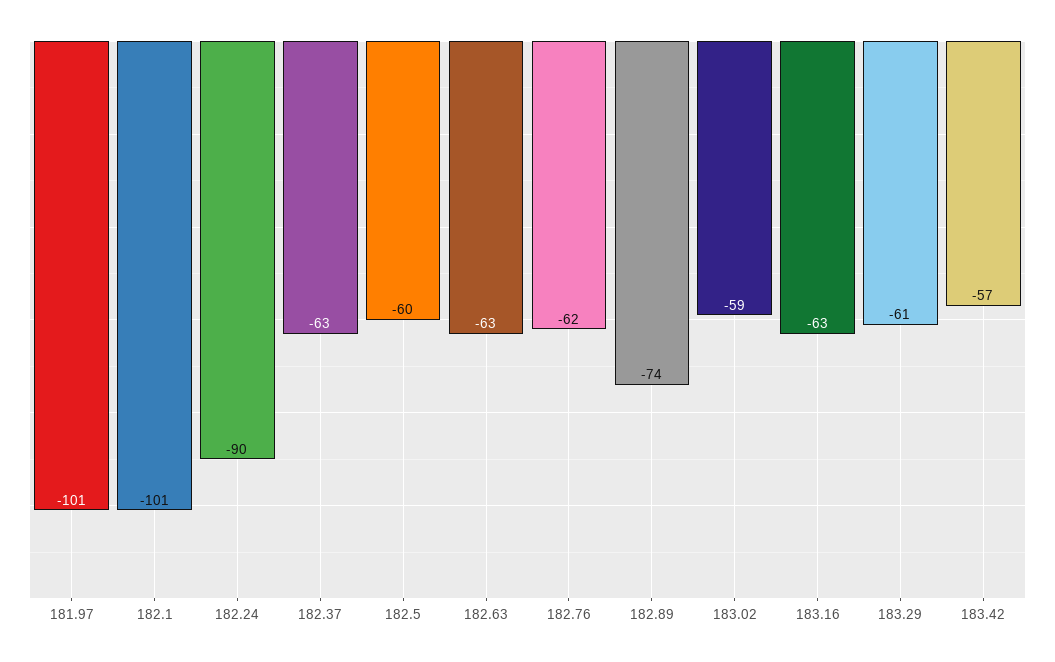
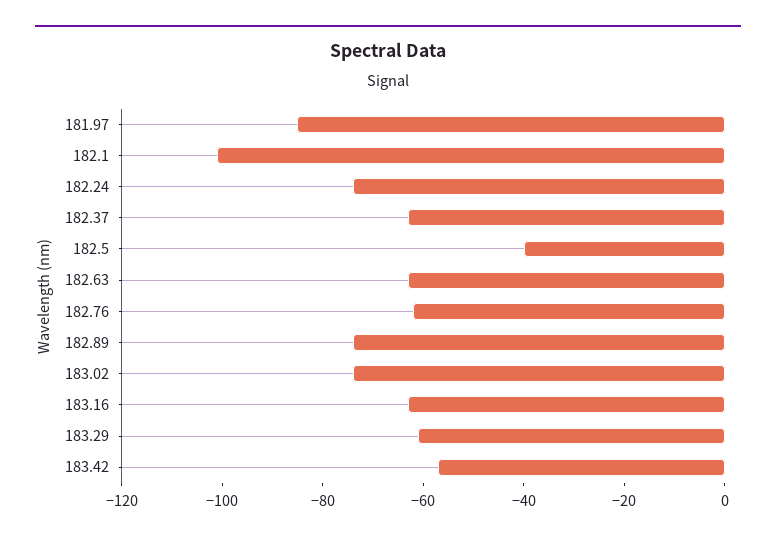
  {
-   "181.97": -101,
+   "181.97": -85,
    "182.1": -101,
-   "182.24": -90,
+   "182.24": -75,
    "182.37": -63,
-   "182.5": -60,
+   "182.5": -40,
    "182.63": -63,
    "182.76": -62,
    "182.89": -74,
-   "183.02": -59,
+   "183.02": -75,
    "183.16": -63,
    "183.29": -61,
    "183.42": -57
  }

